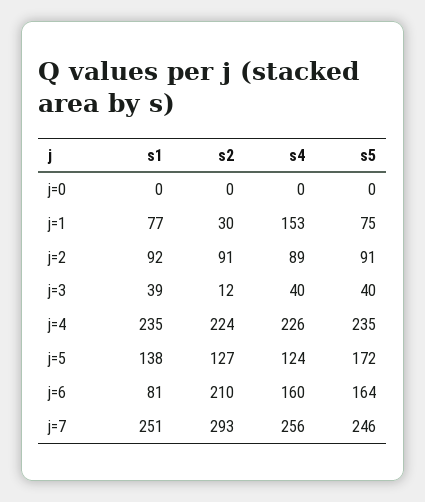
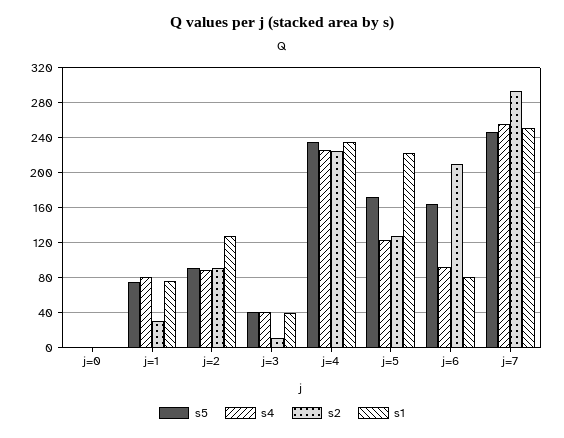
  {
    "s1": {
      "j=0": 0,
      "j=1": 77,
-     "j=2": 92,
+     "j=2": 130,
      "j=3": 39,
      "j=4": 235,
-     "j=5": 138,
+     "j=5": 220,
      "j=6": 81,
      "j=7": 251
    },
    "s2": {
      "j=0": 0,
      "j=1": 30,
      "j=2": 91,
      "j=3": 12,
      "j=4": 224,
      "j=5": 127,
      "j=6": 210,
      "j=7": 293
    },
    "s4": {
      "j=0": 0,
-     "j=1": 153,
+     "j=1": 80,
      "j=2": 89,
      "j=3": 40,
      "j=4": 226,
      "j=5": 124,
-     "j=6": 160,
+     "j=6": 90,
      "j=7": 256
    },
    "s5": {
      "j=0": 0,
      "j=1": 75,
      "j=2": 91,
      "j=3": 40,
      "j=4": 235,
      "j=5": 172,
      "j=6": 164,
      "j=7": 246
    }
  }

